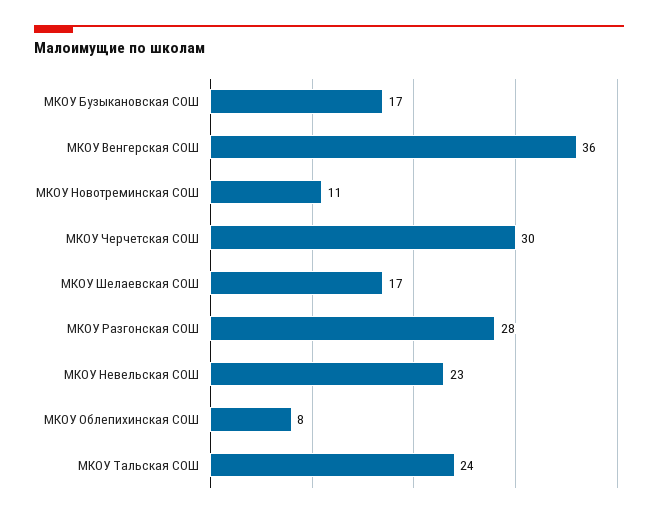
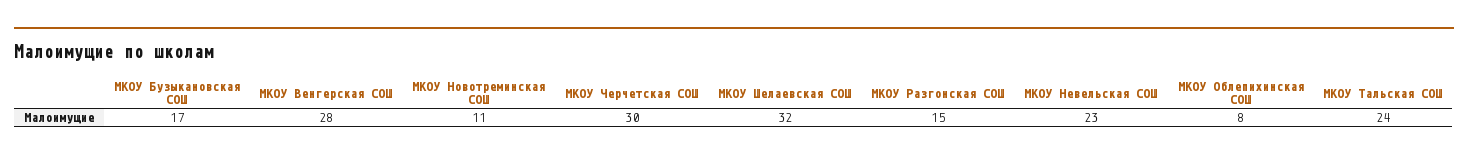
  {
    "МКОУ Бузыкановская СОШ": 17,
-   "МКОУ Венгерская СОШ": 36,
+   "МКОУ Венгерская СОШ": 28,
    "МКОУ Новотреминская СОШ": 11,
    "МКОУ Черчетская СОШ": 30,
-   "МКОУ Шелаевская СОШ": 17,
+   "МКОУ Шелаевская СОШ": 32,
-   "МКОУ Разгонская СОШ": 28,
+   "МКОУ Разгонская СОШ": 15,
    "МКОУ Невельская СОШ": 23,
    "МКОУ Облепихинская СОШ": 8,
    "МКОУ Тальская СОШ": 24
  }

